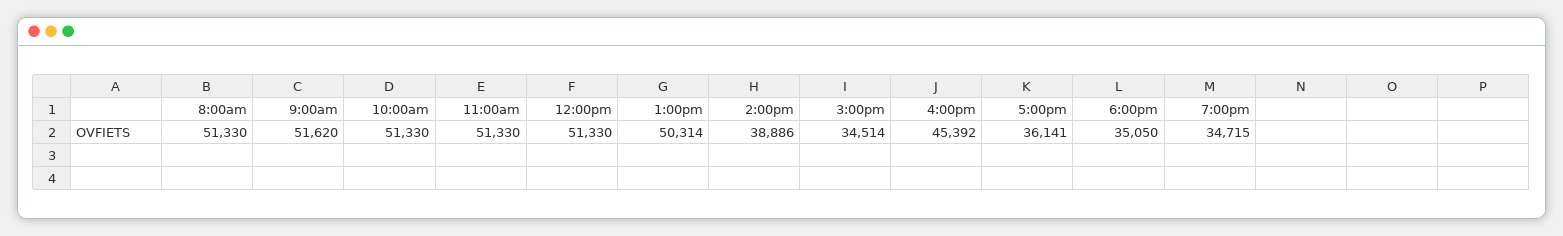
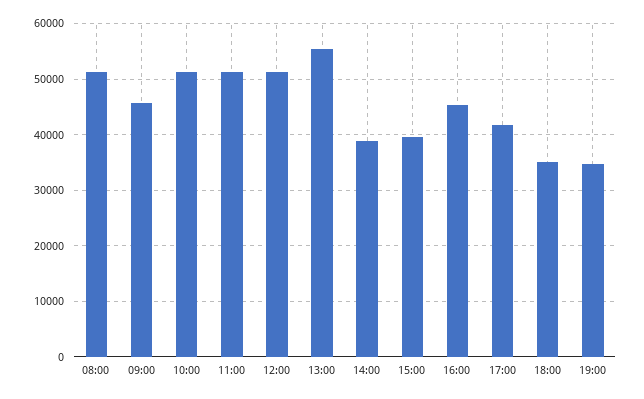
  {
    "8:00am": 51330,
-   "9:00am": 51620,
+   "9:00am": 46000,
    "10:00am": 51330,
    "11:00am": 51330,
    "12:00pm": 51330,
-   "1:00pm": 50314,
+   "1:00pm": 56000,
    "2:00pm": 38886,
-   "3:00pm": 34514,
+   "3:00pm": 40000,
    "4:00pm": 45392,
-   "5:00pm": 36141,
+   "5:00pm": 42000,
    "6:00pm": 35050,
    "7:00pm": 34715
  }

